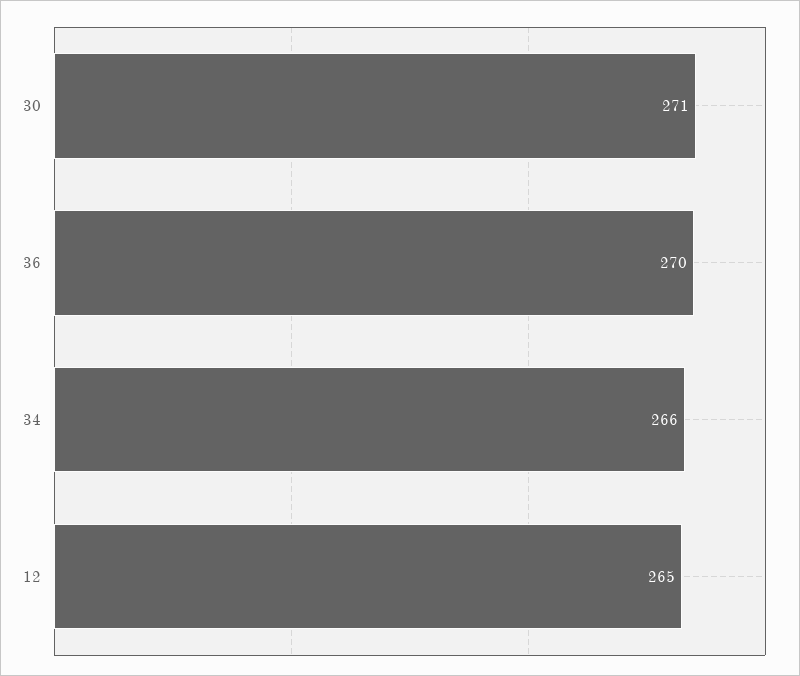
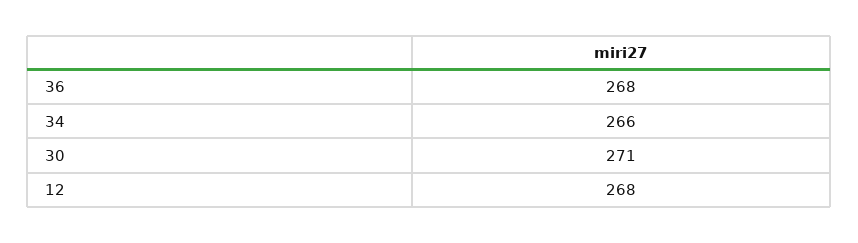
  {
    "30": 271,
-   "36": 270,
+   "36": 268,
    "34": 266,
-   "12": 265
+   "12": 268
  }

